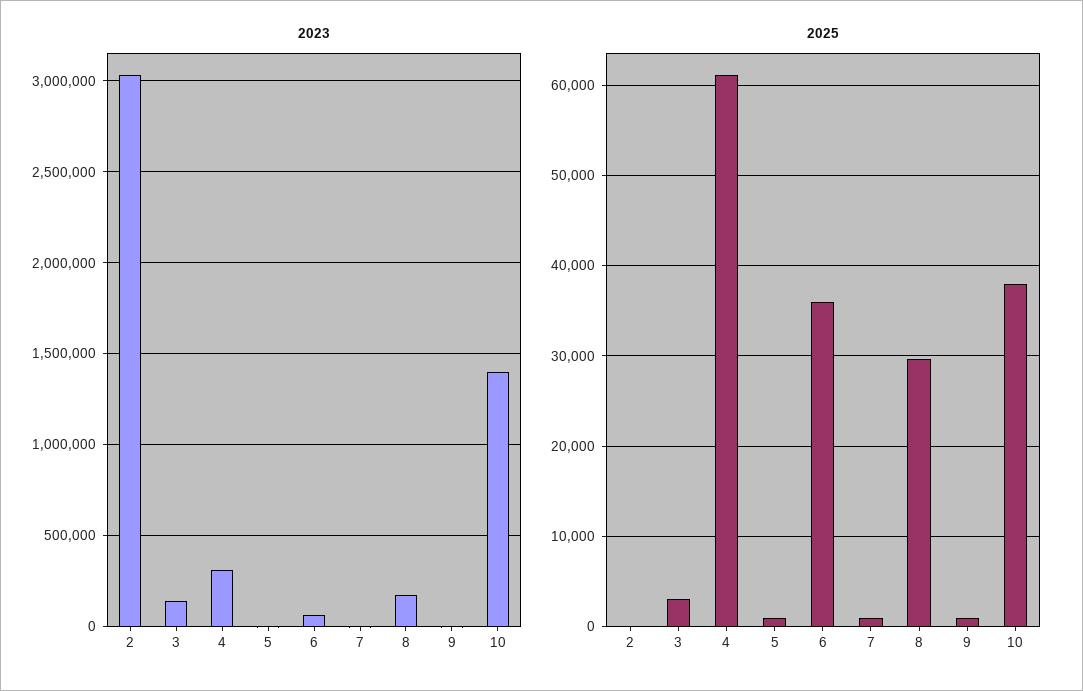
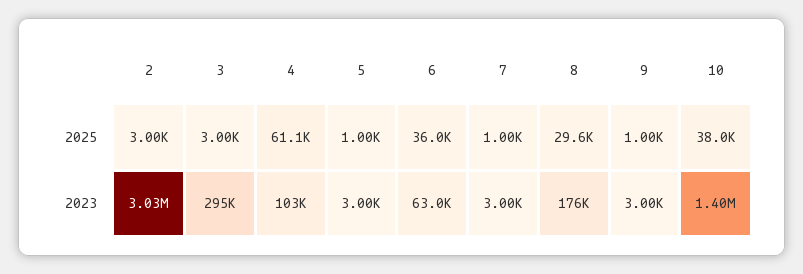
  {
    "2023": {
      "2": 3030000,
-     "3": 150000,
+     "3": 295000,
-     "4": 300000,
+     "4": 103000,
      "5": 3000,
      "6": 63000,
      "7": 3000,
      "8": 176000,
      "9": 3000,
      "10": 1400000
    },
    "2025": {
-     "2": 0,
+     "2": 3000,
      "3": 3000,
      "4": 61100,
      "5": 1000,
      "6": 36000,
      "7": 1000,
      "8": 29600,
      "9": 1000,
      "10": 38000
    }
  }

